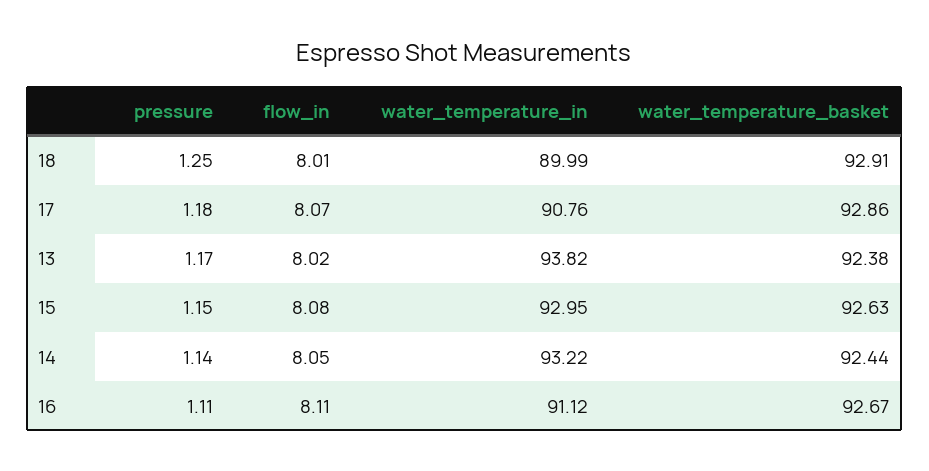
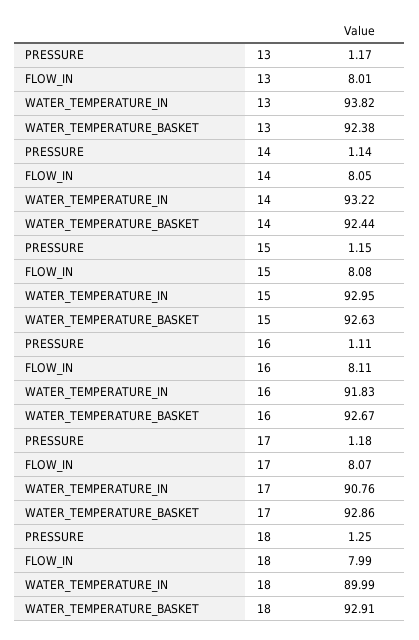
  {
    "pressure": {
      "18": 1.25,
      "17": 1.18,
      "13": 1.17,
      "15": 1.15,
      "14": 1.14,
      "16": 1.11
    },
    "flow_in": {
-     "18": 8.01,
+     "18": 7.99,
      "17": 8.07,
-     "13": 8.02,
+     "13": 8.01,
      "15": 8.08,
      "14": 8.05,
      "16": 8.11
    },
    "water_temperature_in": {
      "18": 89.99,
      "17": 90.76,
      "13": 93.82,
      "15": 92.95,
      "14": 93.22,
-     "16": 91.12
+     "16": 91.83
    },
    "water_temperature_basket": {
      "18": 92.91,
      "17": 92.86,
      "13": 92.38,
      "15": 92.63,
      "14": 92.44,
      "16": 92.67
    }
  }

